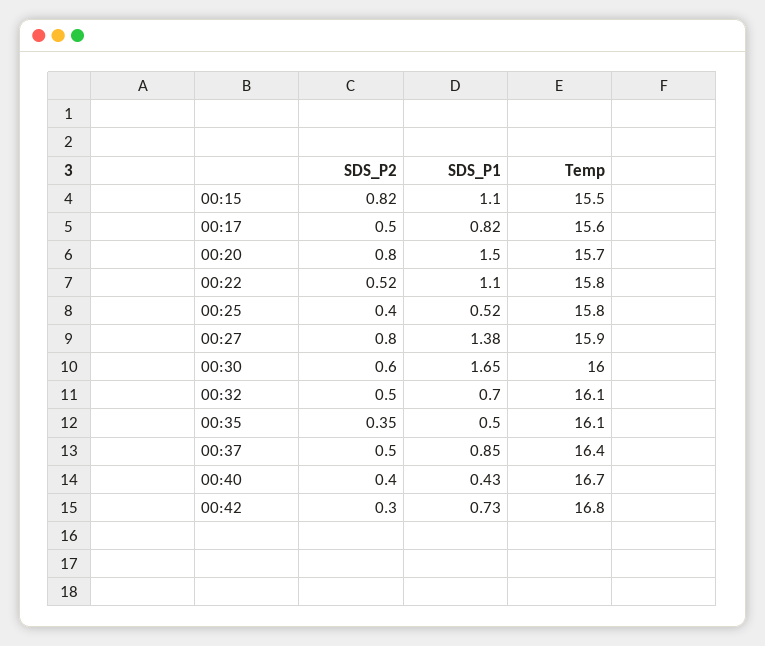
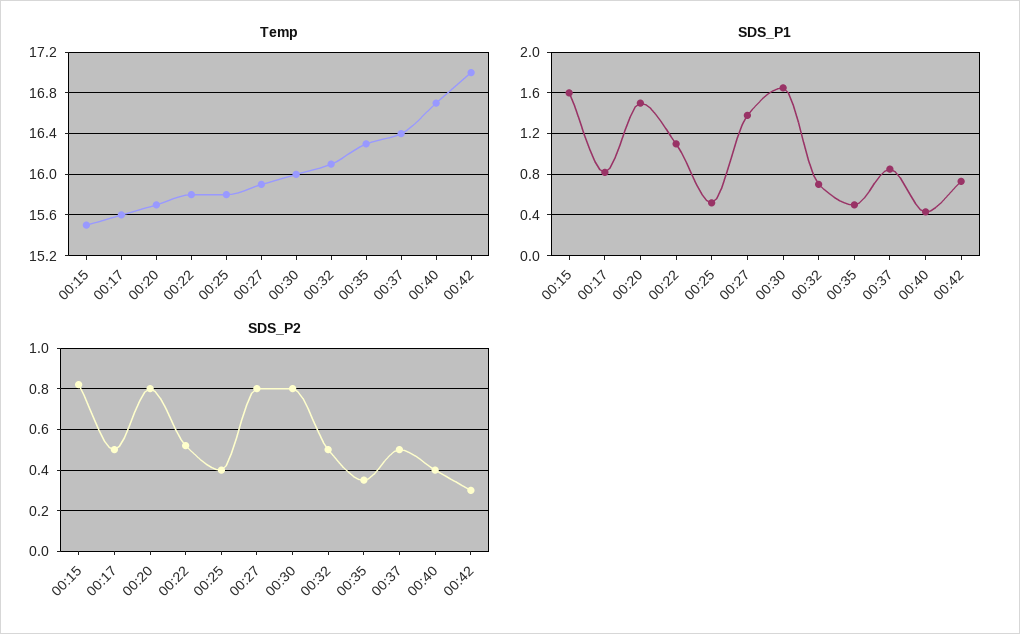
  {
    "SDS_P2": {
      "00:15": 0.82,
      "00:17": 0.5,
      "00:20": 0.8,
      "00:22": 0.52,
      "00:25": 0.4,
      "00:27": 0.8,
-     "00:30": 0.6,
+     "00:30": 0.8,
      "00:32": 0.5,
      "00:35": 0.35,
      "00:37": 0.5,
      "00:40": 0.4,
      "00:42": 0.3
    },
    "SDS_P1": {
-     "00:15": 1.1,
+     "00:15": 1.6,
      "00:17": 0.82,
      "00:20": 1.5,
      "00:22": 1.1,
      "00:25": 0.52,
      "00:27": 1.38,
      "00:30": 1.65,
      "00:32": 0.7,
      "00:35": 0.5,
      "00:37": 0.85,
      "00:40": 0.43,
      "00:42": 0.73
    },
    "Temp": {
      "00:15": 15.5,
      "00:17": 15.6,
      "00:20": 15.7,
      "00:22": 15.8,
      "00:25": 15.8,
      "00:27": 15.9,
      "00:30": 16,
      "00:32": 16.1,
-     "00:35": 16.1,
+     "00:35": 16.3,
      "00:37": 16.4,
      "00:40": 16.7,
-     "00:42": 16.8
+     "00:42": 17
    }
  }

